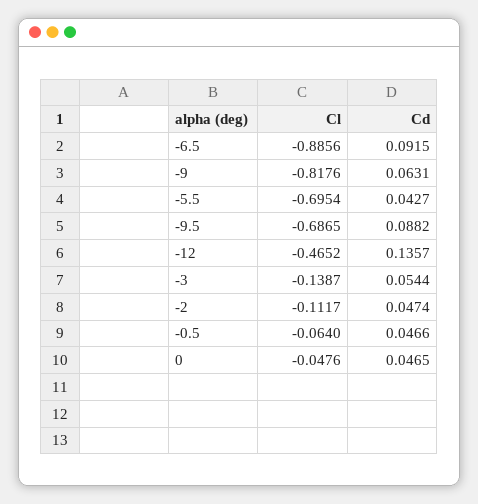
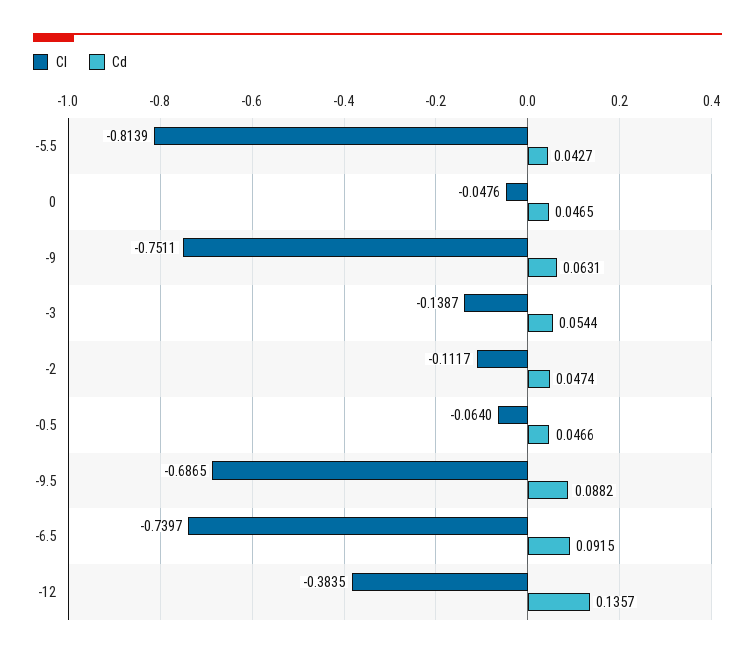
  {
    "Cl": {
-     "-6.5": -0.8856,
+     "-6.5": -0.7397,
-     "-9": -0.8176,
+     "-9": -0.7511,
-     "-5.5": -0.6954,
+     "-5.5": -0.8139,
      "-9.5": -0.6865,
-     "-12": -0.4652,
+     "-12": -0.3835,
      "-3": -0.1387,
      "-2": -0.1117,
      "-0.5": -0.064,
      "0": -0.0476
    },
    "Cd": {
      "-6.5": 0.0915,
      "-9": 0.0631,
      "-5.5": 0.0427,
      "-9.5": 0.0882,
      "-12": 0.1357,
      "-3": 0.0544,
      "-2": 0.0474,
      "-0.5": 0.0466,
      "0": 0.0465
    }
  }

